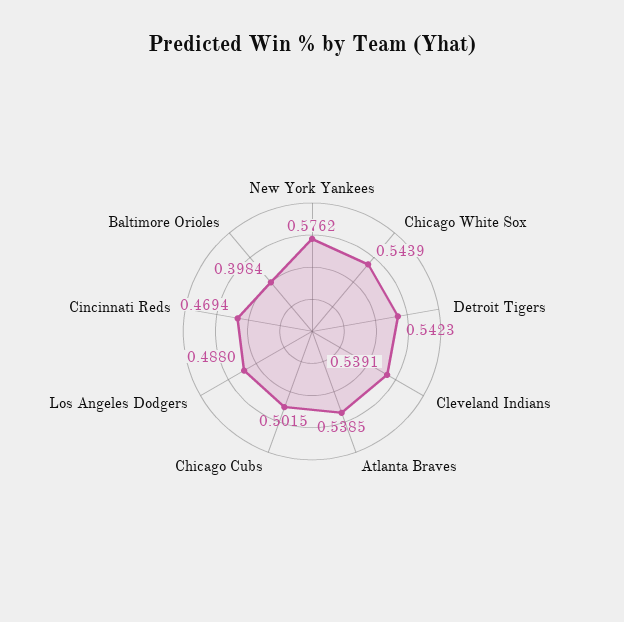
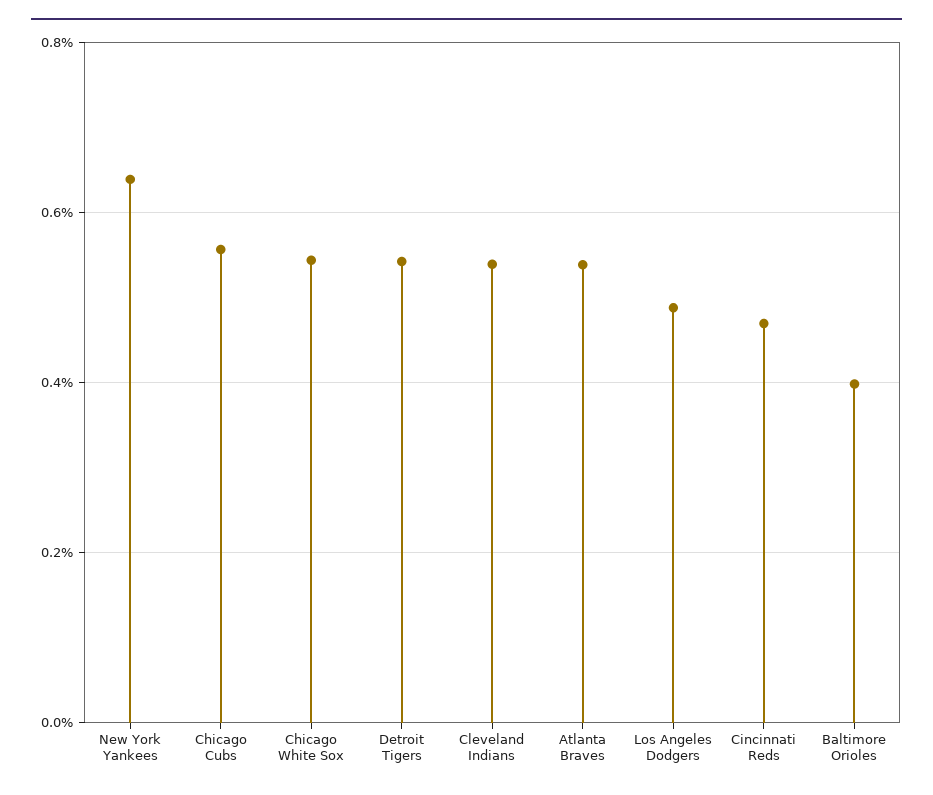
  {
-   "New York Yankees": 0.5762,
+   "New York Yankees": 0.64,
    "Chicago White Sox": 0.5439,
    "Detroit Tigers": 0.5423,
    "Cleveland Indians": 0.5391,
    "Atlanta Braves": 0.5385,
-   "Chicago Cubs": 0.5015,
+   "Chicago Cubs": 0.56,
    "Los Angeles Dodgers": 0.488,
    "Cincinnati Reds": 0.4694,
    "Baltimore Orioles": 0.3984
  }

